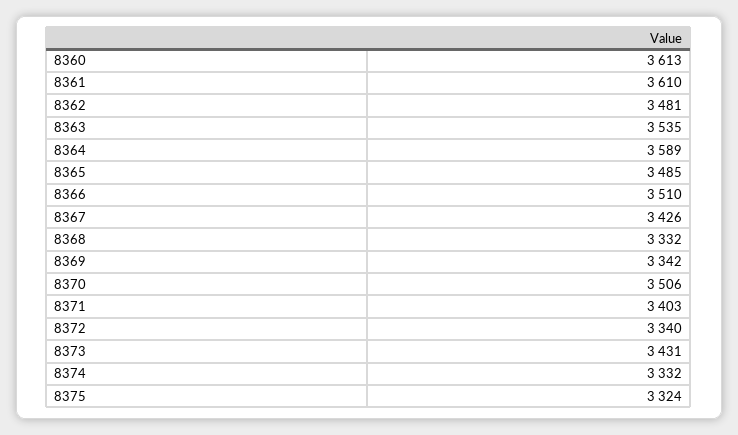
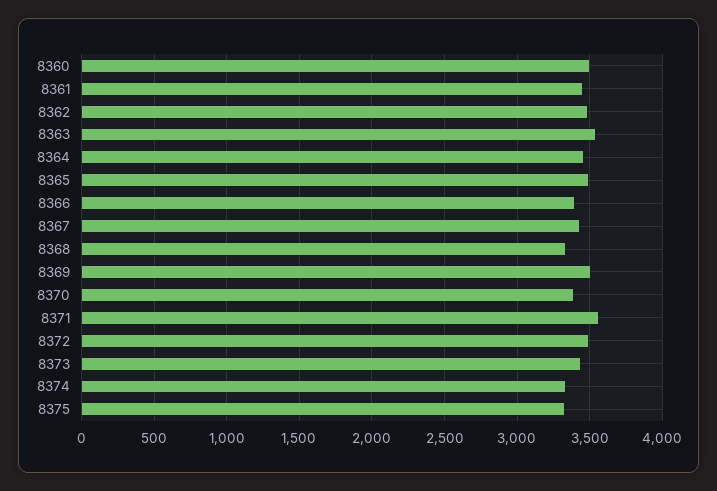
  {
-   "8360": 3613,
+   "8360": 3500,
-   "8361": 3610,
+   "8361": 3450,
    "8362": 3481,
    "8363": 3535,
-   "8364": 3589,
+   "8364": 3450,
    "8365": 3485,
-   "8366": 3510,
+   "8366": 3400,
    "8367": 3426,
    "8368": 3332,
-   "8369": 3342,
+   "8369": 3500,
-   "8370": 3506,
+   "8370": 3400,
-   "8371": 3403,
+   "8371": 3550,
-   "8372": 3340,
+   "8372": 3500,
    "8373": 3431,
    "8374": 3332,
    "8375": 3324
  }

